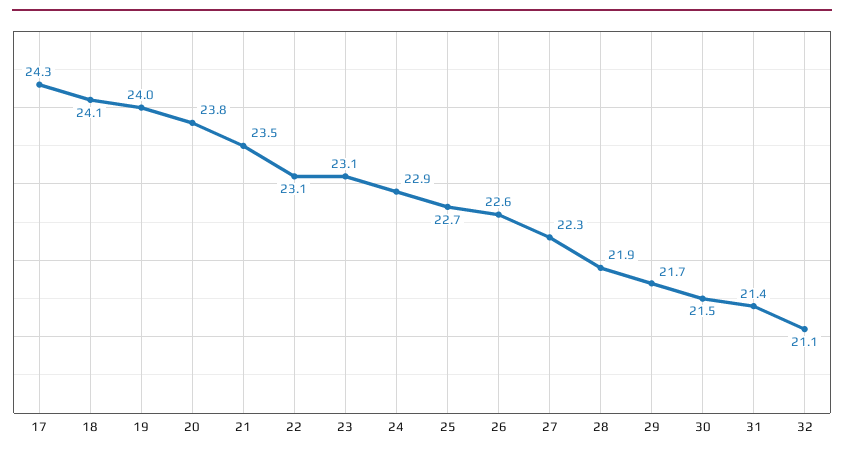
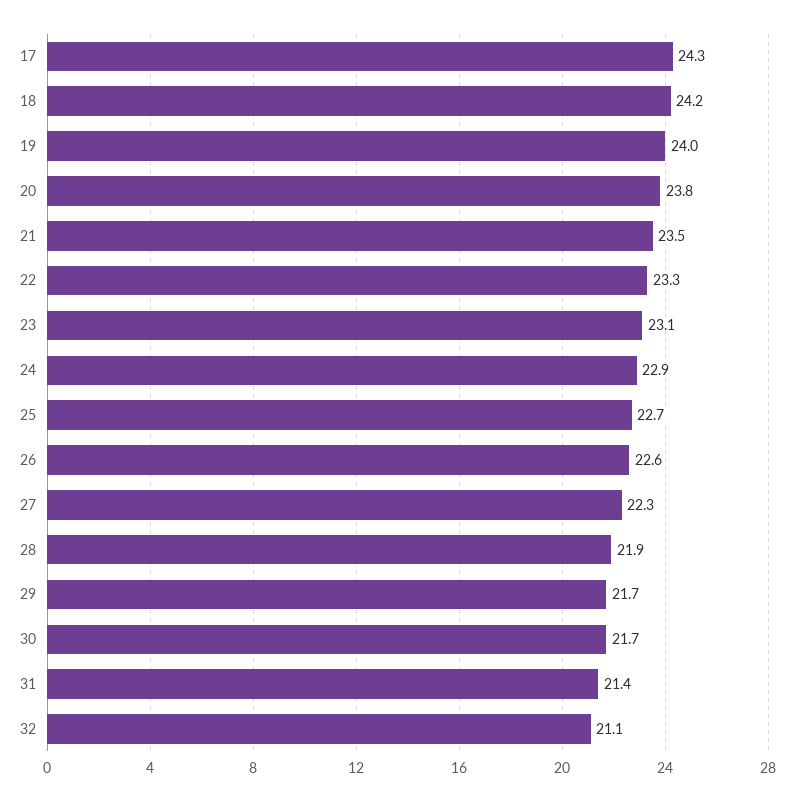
  {
    "17": 24.3,
-   "18": 24.1,
+   "18": 24.2,
    "19": 24,
    "20": 23.8,
    "21": 23.5,
-   "22": 23.1,
+   "22": 23.3,
    "23": 23.1,
    "24": 22.9,
    "25": 22.7,
    "26": 22.6,
    "27": 22.3,
    "28": 21.9,
    "29": 21.7,
-   "30": 21.5,
+   "30": 21.7,
    "31": 21.4,
    "32": 21.1
  }

